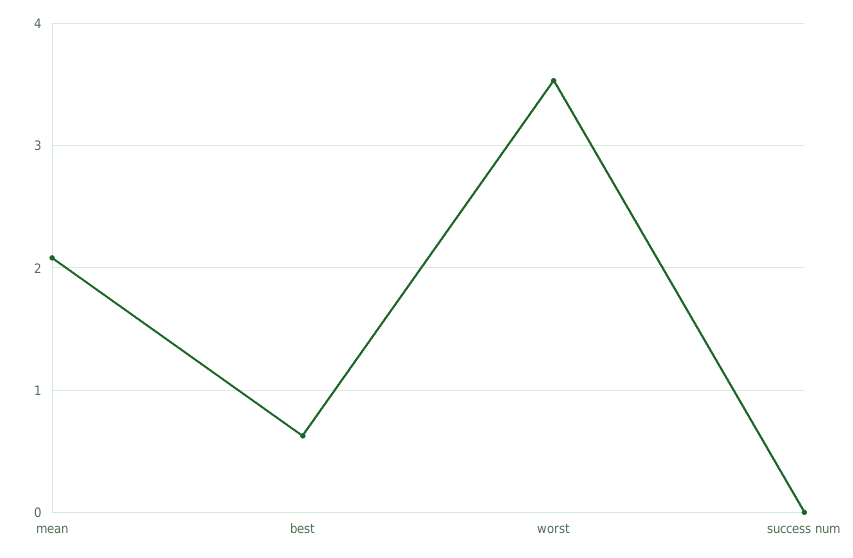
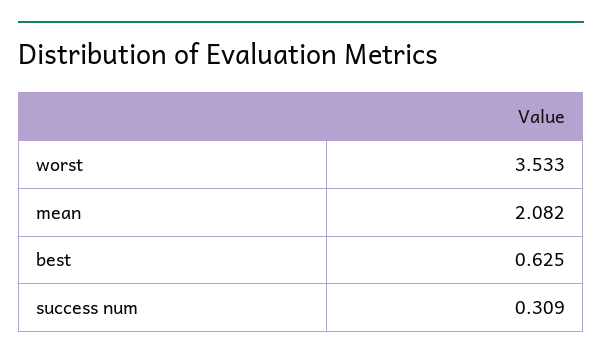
  {
    "mean": 2.082,
    "best": 0.625,
    "worst": 3.533,
-   "success num": 0
+   "success num": 0.309
  }

